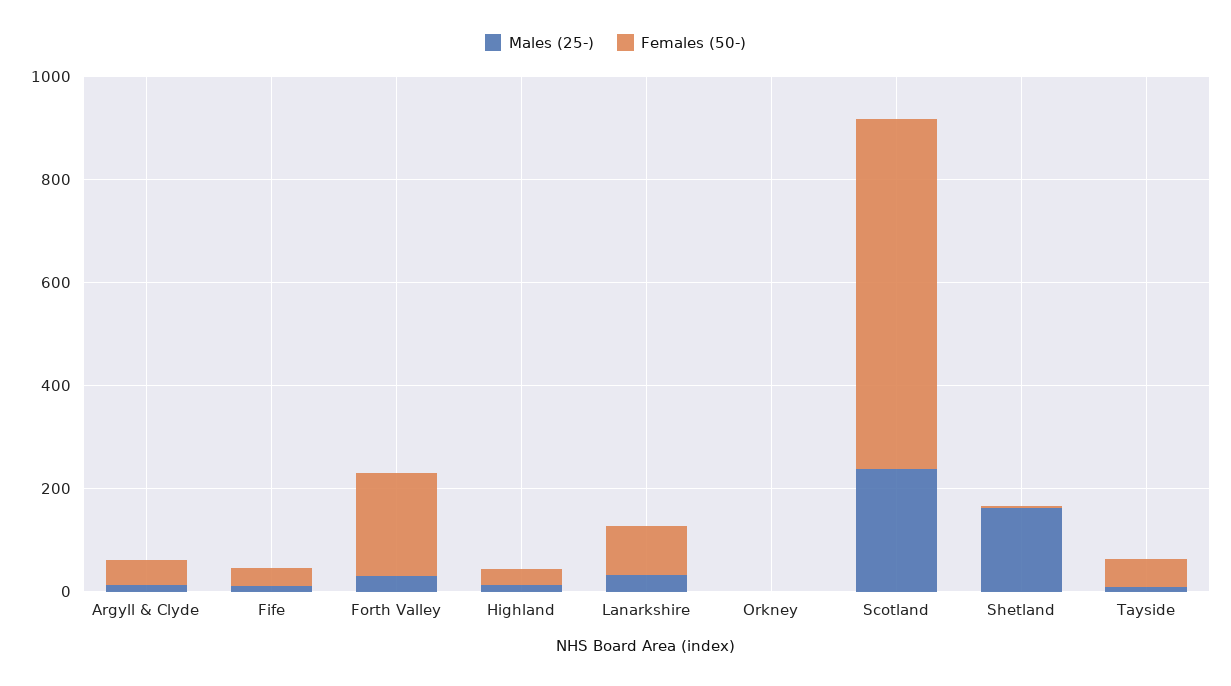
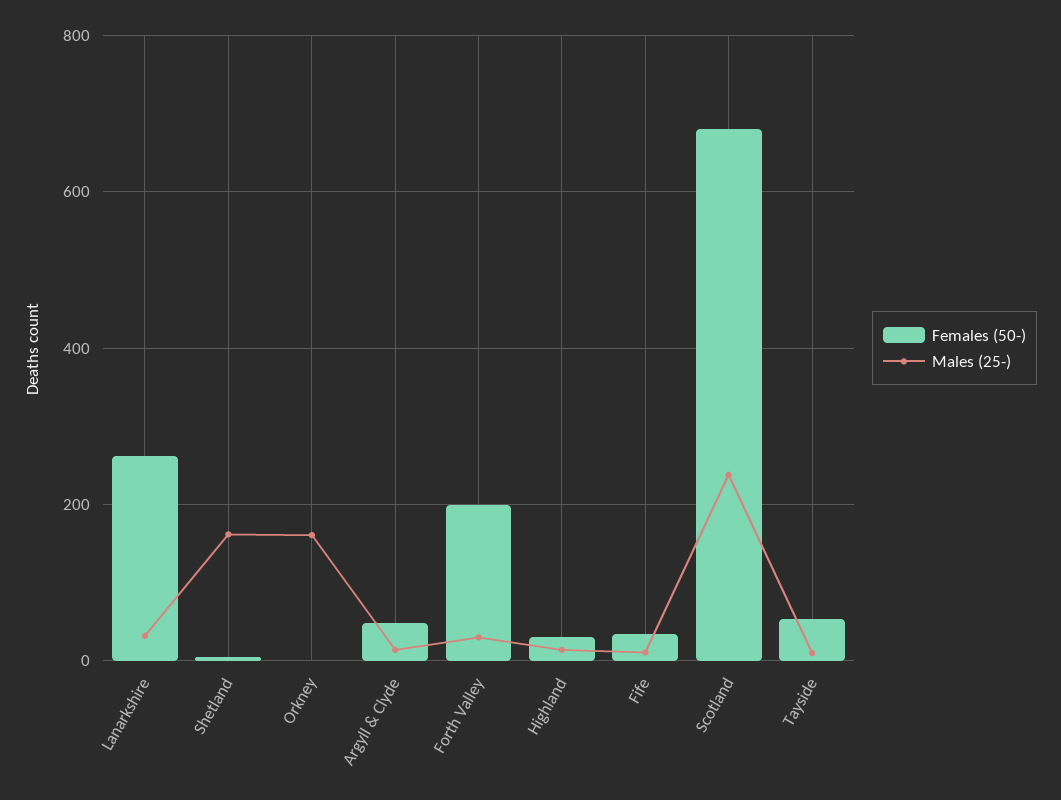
  {
    "Males (25-)": {
      "Argyll & Clyde": 20,
      "Fife": 20,
      "Forth Valley": 40,
      "Highland": 20,
      "Lanarkshire": 40,
-     "Orkney": 0,
+     "Orkney": 160,
      "Scotland": 240,
      "Shetland": 160,
      "Tayside": 20
    },
    "Females (50-)": {
      "Argyll & Clyde": 40,
      "Fife": 40,
      "Forth Valley": 200,
      "Highland": 40,
-     "Lanarkshire": 100,
+     "Lanarkshire": 260,
      "Orkney": 0,
      "Scotland": 680,
      "Shetland": 0,
      "Tayside": 60
    }
  }

